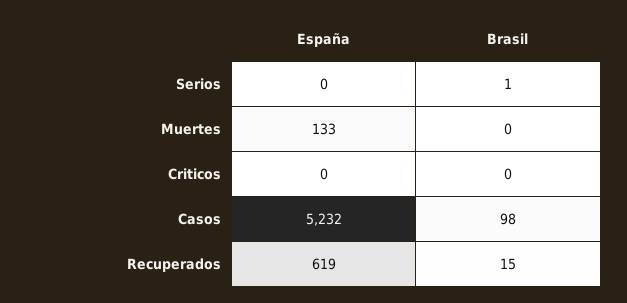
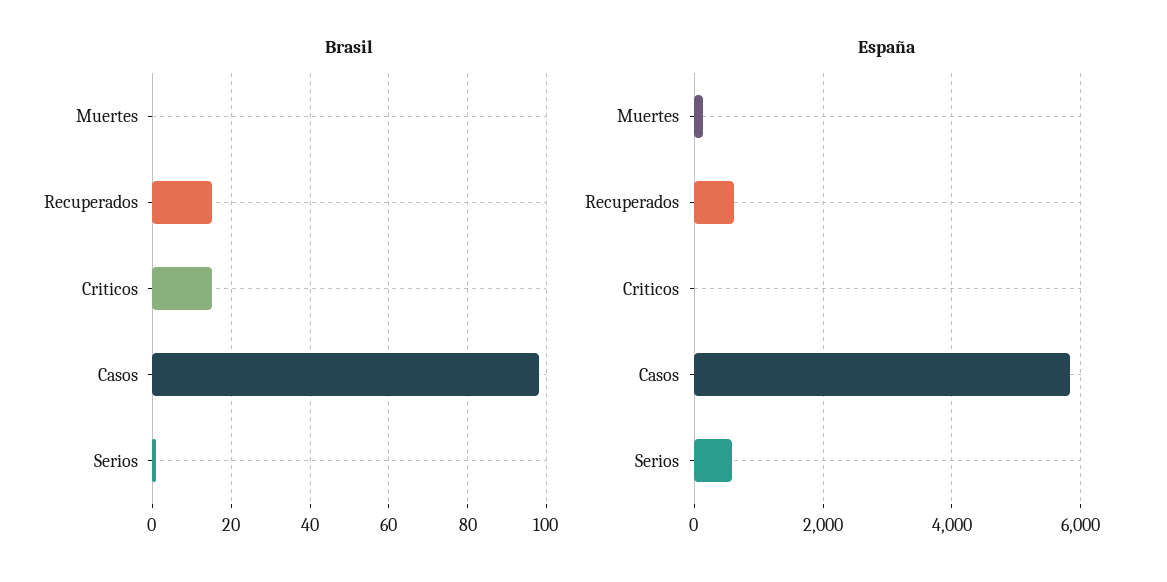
  {
    "España": {
-     "Serios": 0,
+     "Serios": 600,
      "Muertes": 133,
      "Criticos": 0,
-     "Casos": 5232,
+     "Casos": 5800,
      "Recuperados": 619
    },
    "Brasil": {
      "Serios": 1,
      "Muertes": 0,
-     "Criticos": 0,
+     "Criticos": 15,
      "Casos": 98,
      "Recuperados": 15
    }
  }

